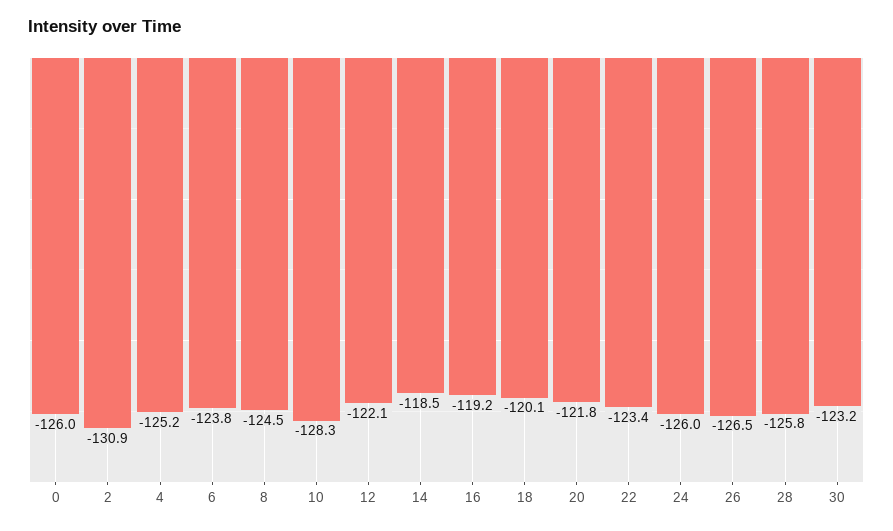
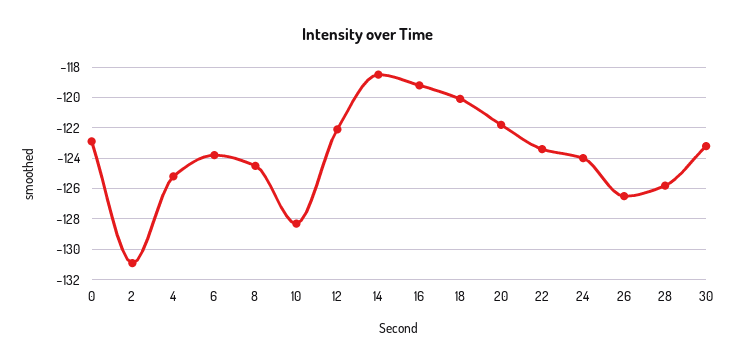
  {
-   "0": -126,
+   "0": -123,
    "2": -130.9,
    "4": -125.2,
    "6": -123.8,
    "8": -124.5,
    "10": -128.3,
    "12": -122.1,
    "14": -118.5,
    "16": -119.2,
    "18": -120.1,
    "20": -121.8,
    "22": -123.4,
-   "24": -126,
+   "24": -124,
    "26": -126.5,
    "28": -125.8,
    "30": -123.2
  }

